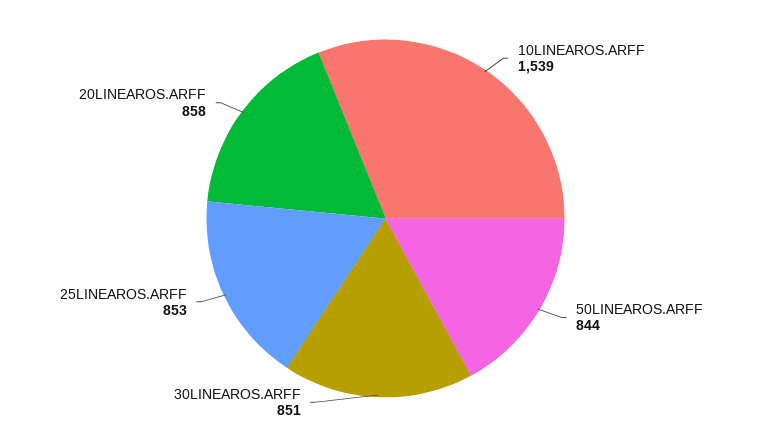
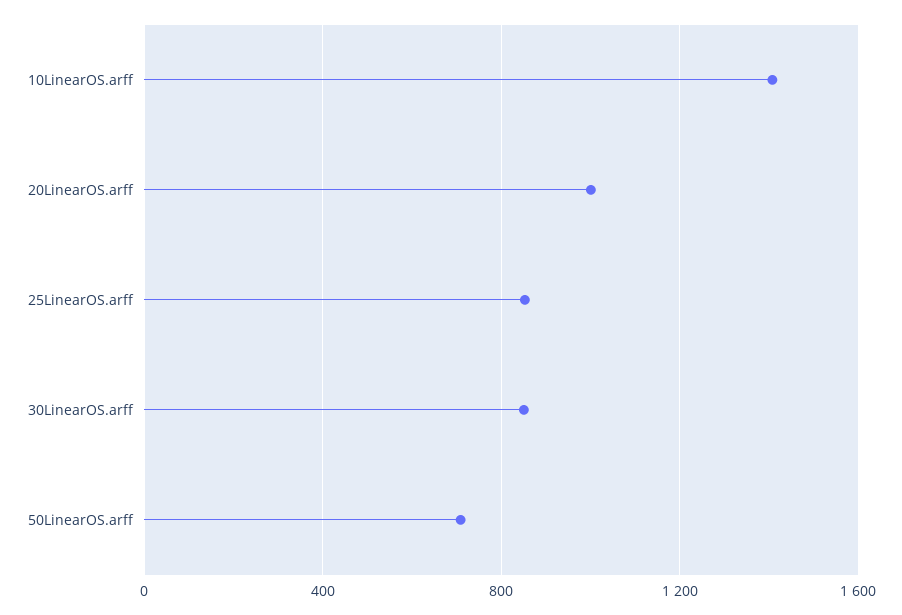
  {
-   "10LINEAROS.ARFF": 1539,
+   "10LINEAROS.ARFF": 1400,
-   "50LINEAROS.ARFF": 844,
+   "50LINEAROS.ARFF": 700,
    "30LINEAROS.ARFF": 851,
    "25LINEAROS.ARFF": 853,
-   "20LINEAROS.ARFF": 858
+   "20LINEAROS.ARFF": 1000
  }

